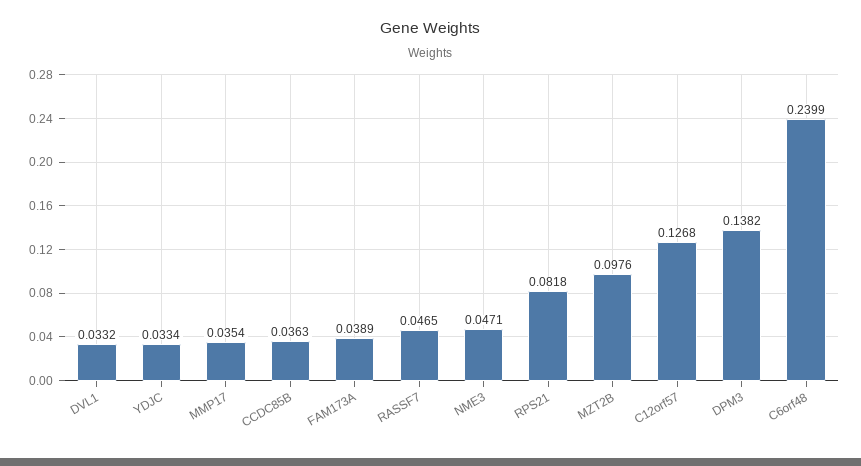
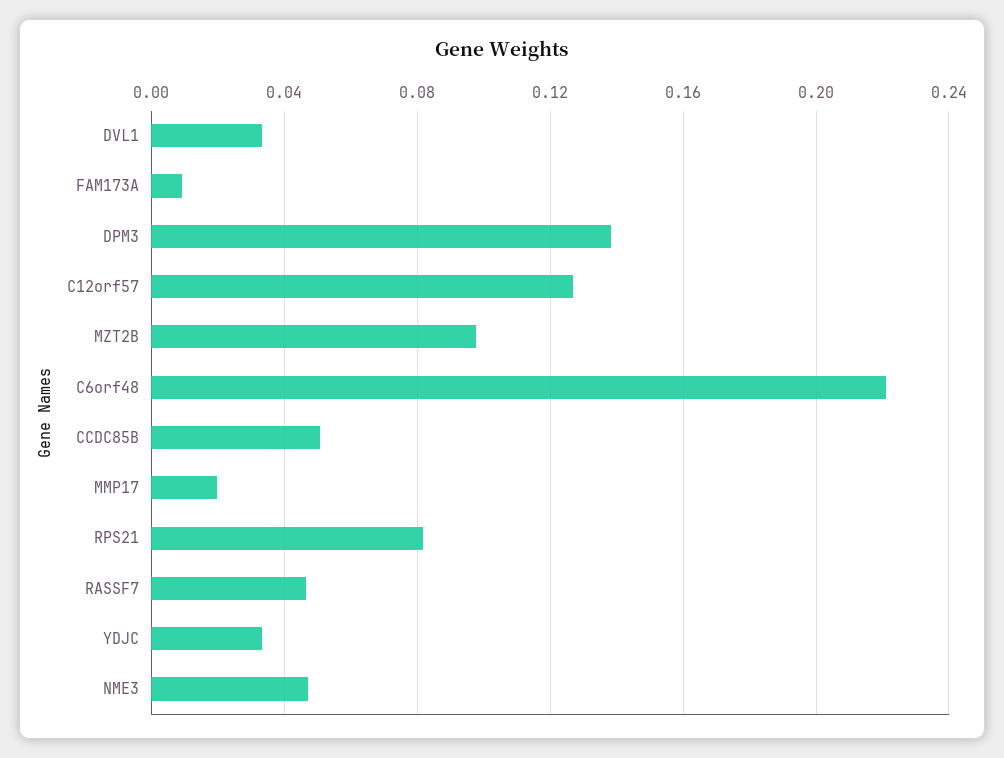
  {
    "DVL1": 0.0332,
    "YDJC": 0.0334,
-   "MMP17": 0.0354,
+   "MMP17": 0.02,
-   "CCDC85B": 0.0363,
+   "CCDC85B": 0.05,
-   "FAM173A": 0.0389,
+   "FAM173A": 0.01,
    "RASSF7": 0.0465,
    "NME3": 0.0471,
    "RPS21": 0.0818,
    "MZT2B": 0.0976,
    "C12orf57": 0.1268,
    "DPM3": 0.1382,
-   "C6orf48": 0.2399
+   "C6orf48": 0.22
  }

